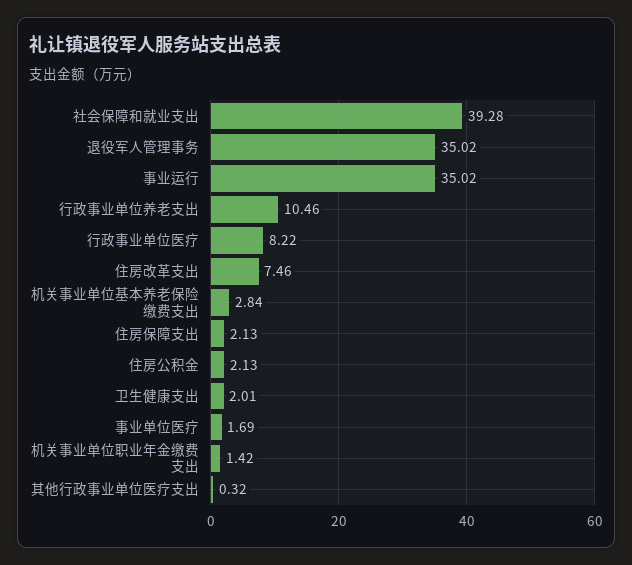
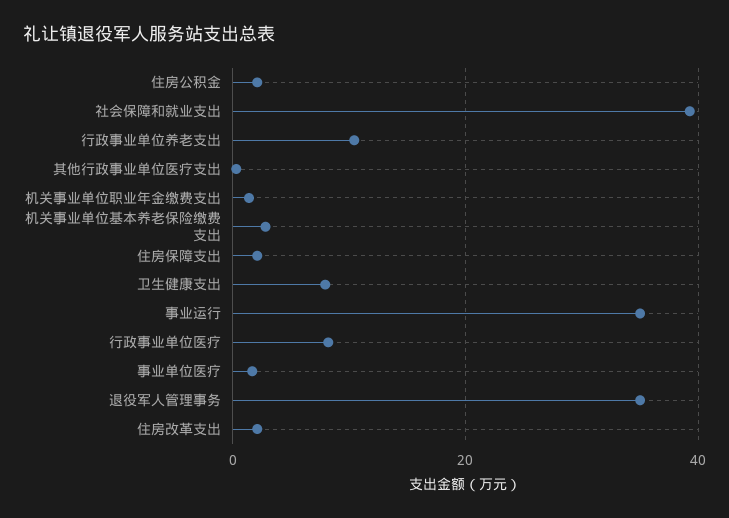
  {
    "社会保障和就业支出": 39.28,
    "退役军人管理事务": 35.02,
    "事业运行": 35.02,
    "行政事业单位养老支出": 10.46,
    "行政事业单位医疗": 8.22,
-   "住房改革支出": 7.46,
+   "住房改革支出": 2,
    "机关事业单位基本养老保险缴费支出": 2.84,
    "住房保障支出": 2.13,
    "住房公积金": 2.13,
-   "卫生健康支出": 2.01,
+   "卫生健康支出": 8,
    "事业单位医疗": 1.69,
    "机关事业单位职业年金缴费支出": 1.42,
    "其他行政事业单位医疗支出": 0.32
  }

